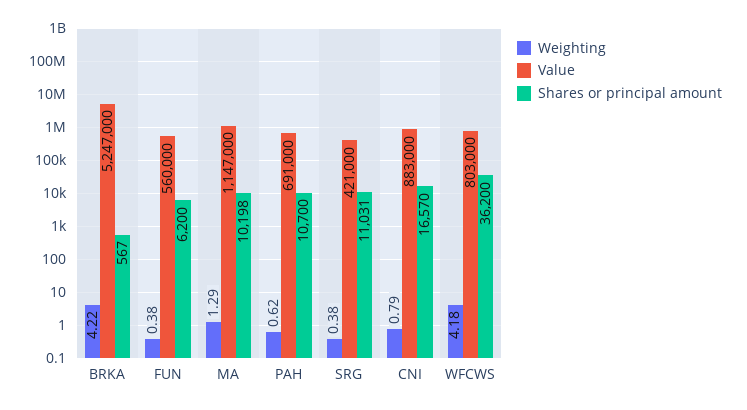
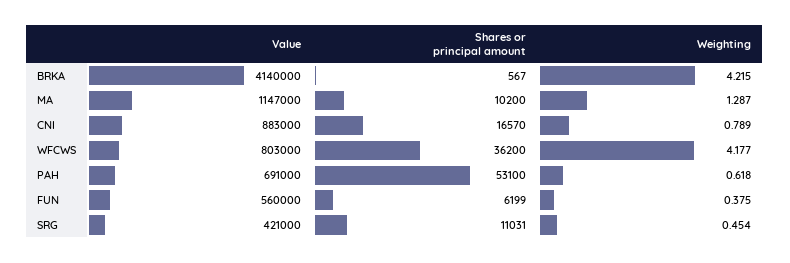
  {
    "Weighting": {
      "BRKA": 4.215,
      "FUN": 0.375,
      "MA": 1.287,
      "PAH": 0.618,
-     "SRG": 0.38,
+     "SRG": 0.454,
      "CNI": 0.789,
      "WFCWS": 4.177
    },
    "Value": {
-     "BRKA": 5247000,
+     "BRKA": 4140000,
      "FUN": 560000,
      "MA": 1147000,
      "PAH": 691000,
      "SRG": 421000,
      "CNI": 883000,
      "WFCWS": 803000
    },
    "Shares or principal amount": {
      "BRKA": 567,
-     "FUN": 6200,
+     "FUN": 6199,
-     "MA": 10198,
+     "MA": 10200,
-     "PAH": 10700,
+     "PAH": 53100,
      "SRG": 11031,
      "CNI": 16570,
      "WFCWS": 36200
    }
  }

